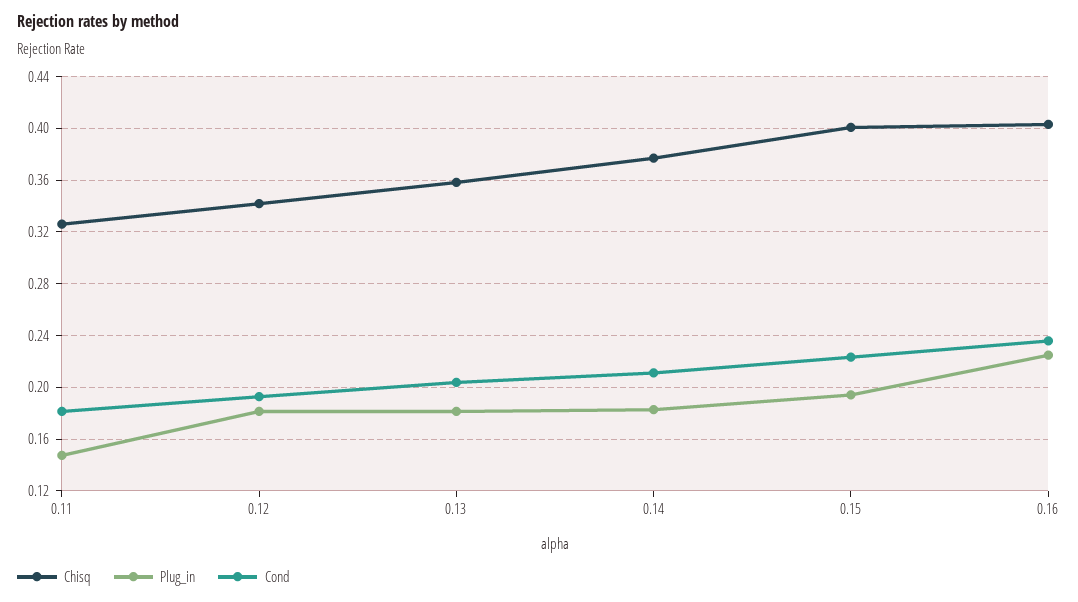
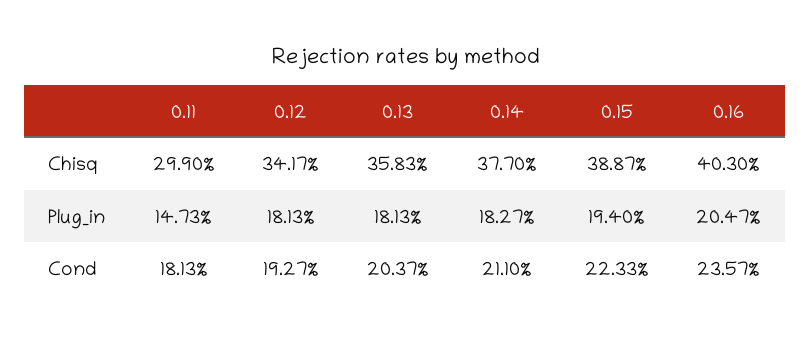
  {
    "Chisq": {
-     "0.11": 0.325,
+     "0.11": 0.299,
      "0.12": 0.3417,
      "0.13": 0.3583,
      "0.14": 0.377,
-     "0.15": 0.4,
+     "0.15": 0.3887,
      "0.16": 0.403
    },
    "Plug_in": {
      "0.11": 0.1473,
      "0.12": 0.1813,
      "0.13": 0.1813,
      "0.14": 0.1827,
      "0.15": 0.194,
-     "0.16": 0.225
+     "0.16": 0.2047
    },
    "Cond": {
      "0.11": 0.1813,
      "0.12": 0.1927,
      "0.13": 0.2037,
      "0.14": 0.211,
      "0.15": 0.2233,
      "0.16": 0.2357
    }
  }

